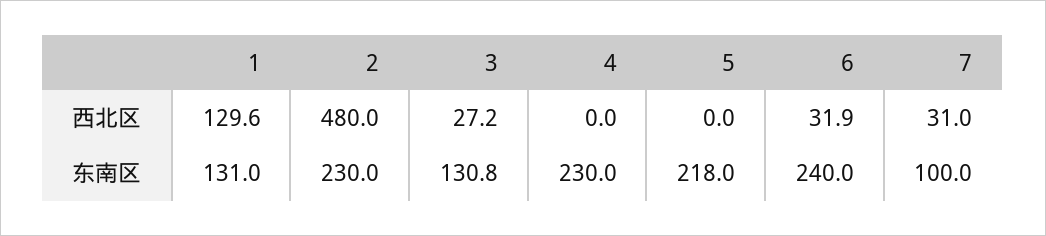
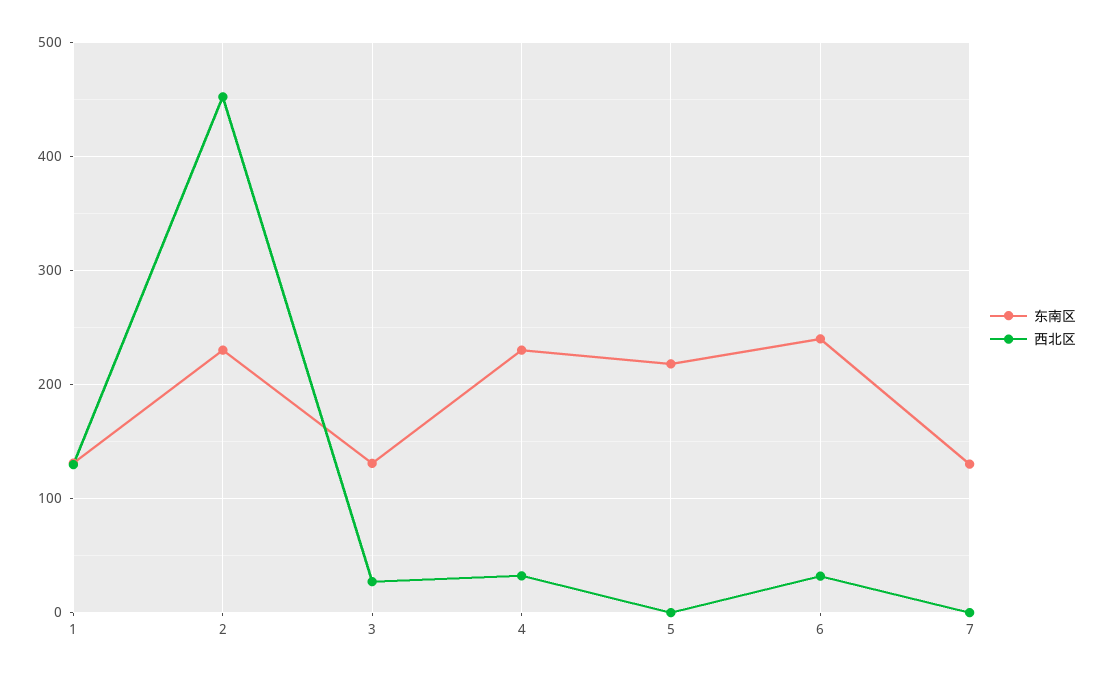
  {
    "西北区": {
      "1": 129.6,
-     "2": 480,
+     "2": 450,
      "3": 27.2,
-     "4": 0,
+     "4": 30,
      "5": 0,
      "6": 31.9,
-     "7": 31
+     "7": 0
    },
    "东南区": {
      "1": 131,
      "2": 230,
      "3": 130.8,
      "4": 230,
      "5": 218,
      "6": 240,
-     "7": 100
+     "7": 130
    }
  }

